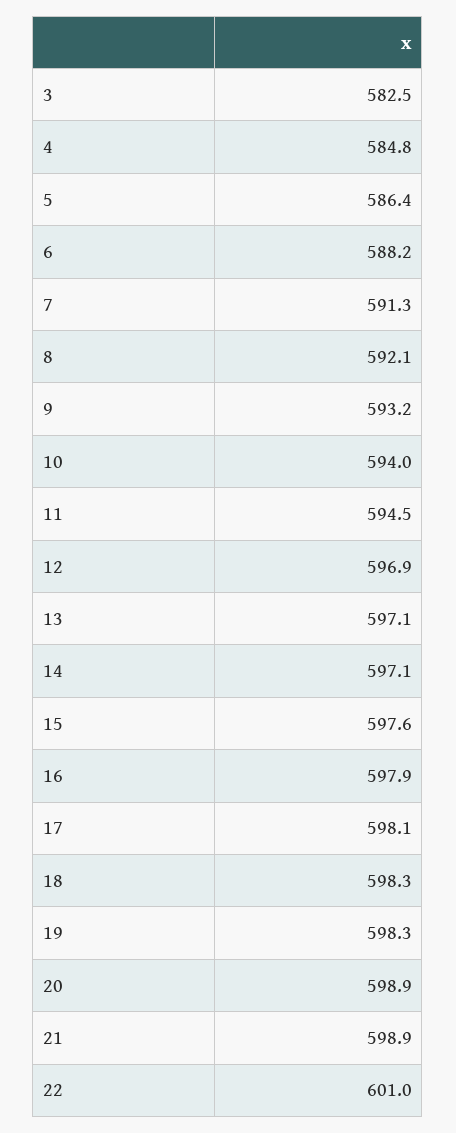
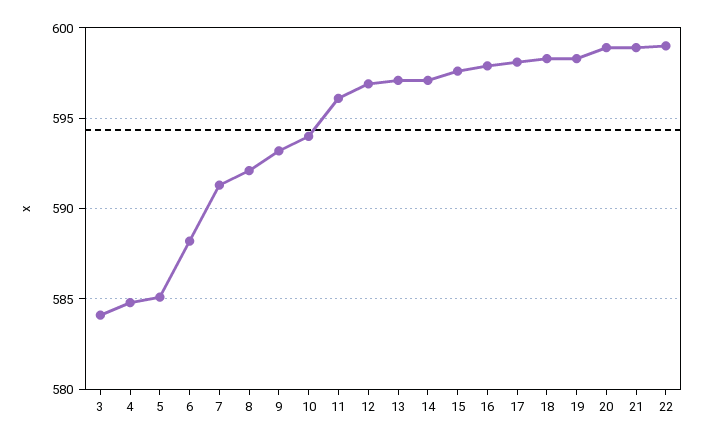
  {
-   "3": 582.5,
+   "3": 584,
    "4": 584.8,
-   "5": 586.4,
+   "5": 585,
    "6": 588.2,
    "7": 591.3,
    "8": 592.1,
    "9": 593.2,
    "10": 594,
-   "11": 594.5,
+   "11": 596,
    "12": 596.9,
    "13": 597.1,
    "14": 597.1,
    "15": 597.6,
    "16": 597.9,
    "17": 598.1,
    "18": 598.3,
    "19": 598.3,
    "20": 598.9,
    "21": 598.9,
-   "22": 601
+   "22": 599
  }

